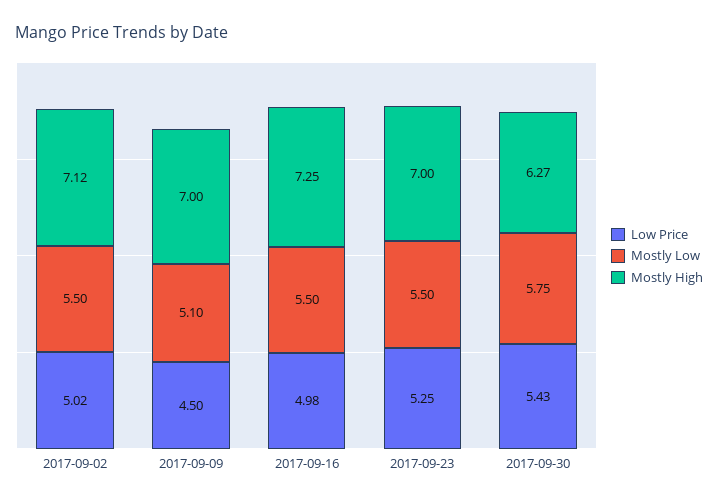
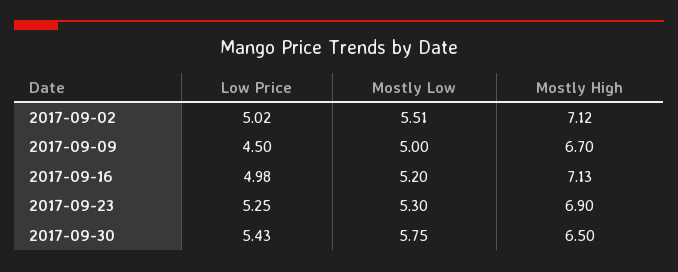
  {
    "Low Price": {
      "2017-09-02": 5.02,
      "2017-09-09": 4.5,
      "2017-09-16": 4.98,
      "2017-09-23": 5.25,
      "2017-09-30": 5.43
    },
    "Mostly Low": {
-     "2017-09-02": 5.5,
+     "2017-09-02": 5.51,
-     "2017-09-09": 5.1,
+     "2017-09-09": 5,
-     "2017-09-16": 5.5,
+     "2017-09-16": 5.2,
-     "2017-09-23": 5.5,
+     "2017-09-23": 5.3,
      "2017-09-30": 5.75
    },
    "Mostly High": {
      "2017-09-02": 7.12,
-     "2017-09-09": 7,
+     "2017-09-09": 6.7,
-     "2017-09-16": 7.25,
+     "2017-09-16": 7.13,
-     "2017-09-23": 7,
+     "2017-09-23": 6.9,
-     "2017-09-30": 6.27
+     "2017-09-30": 6.5
    }
  }

